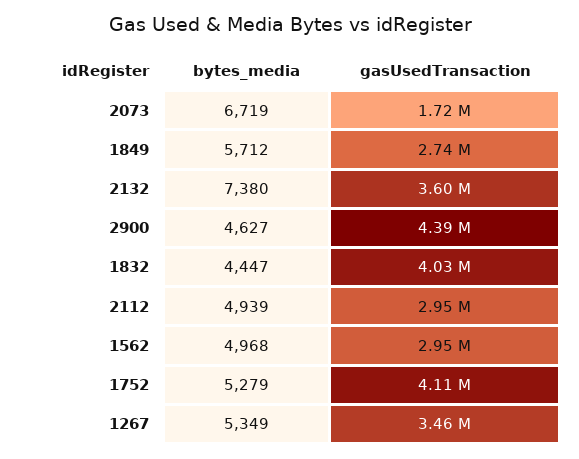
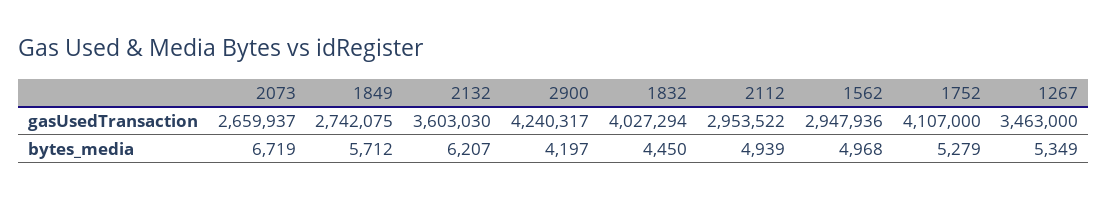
  {
    "bytes_media": {
      "2073": 6719,
      "1849": 5712,
-     "2132": 7380,
+     "2132": 6207,
-     "2900": 4627,
+     "2900": 4197,
-     "1832": 4447,
+     "1832": 4450,
      "2112": 4939,
      "1562": 4968,
      "1752": 5279,
      "1267": 5349
    },
    "gasUsedTransaction": {
-     "2073": 1720000,
+     "2073": 2659937,
      "1849": 2742075,
      "2132": 3603030,
-     "2900": 4390000,
+     "2900": 4240317,
      "1832": 4027294,
      "2112": 2953522,
      "1562": 2947936,
      "1752": 4107000,
      "1267": 3463000
    }
  }

